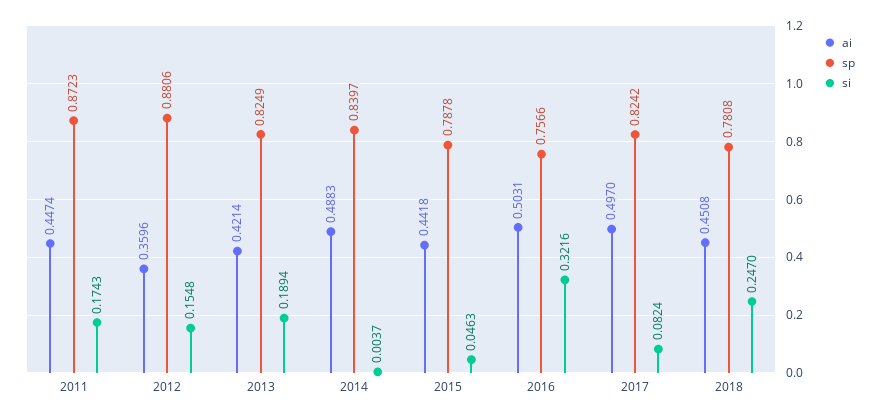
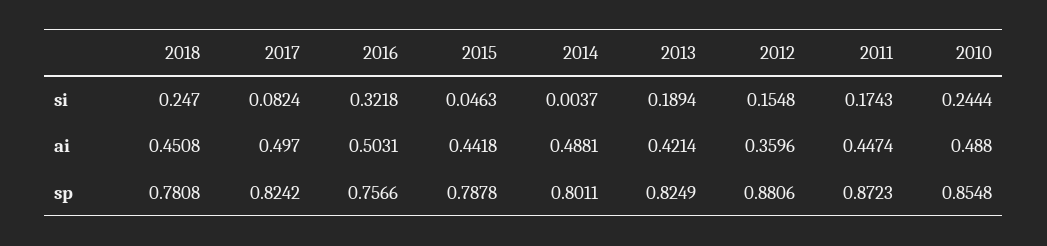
  {
    "ai": {
      "2011": 0.4474,
      "2012": 0.3596,
      "2013": 0.4214,
-     "2014": 0.4883,
+     "2014": 0.4881,
      "2015": 0.4418,
      "2016": 0.5031,
      "2017": 0.497,
-     "2018": 0.4508
+     "2018": 0.4508,
+     "2010": 0.488
    },
    "sp": {
      "2011": 0.8723,
      "2012": 0.8806,
      "2013": 0.8249,
-     "2014": 0.8397,
+     "2014": 0.8011,
      "2015": 0.7878,
      "2016": 0.7566,
      "2017": 0.8242,
-     "2018": 0.7808
+     "2018": 0.7808,
+     "2010": 0.8548
    },
    "si": {
      "2011": 0.1743,
      "2012": 0.1548,
      "2013": 0.1894,
      "2014": 0.0037,
      "2015": 0.0463,
-     "2016": 0.3216,
+     "2016": 0.3218,
      "2017": 0.0824,
-     "2018": 0.247
+     "2018": 0.247,
+     "2010": 0.2444
    }
  }

